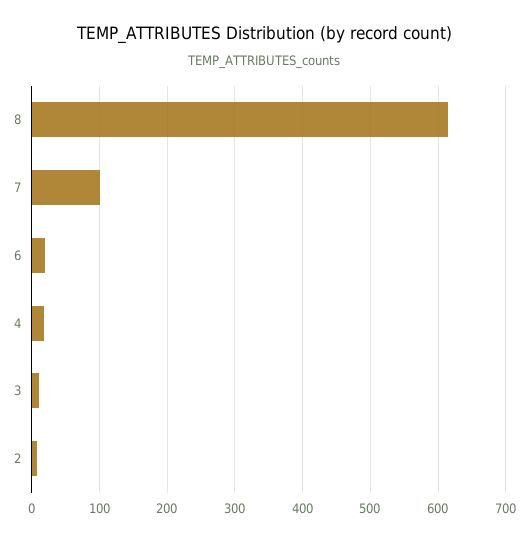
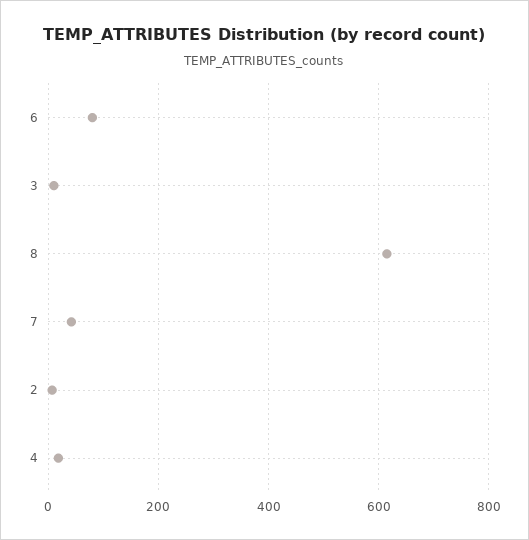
  {
    "8": 620,
-   "7": 100,
+   "7": 40,
-   "6": 20,
+   "6": 80,
    "4": 20,
    "3": 10,
    "2": 10
  }

